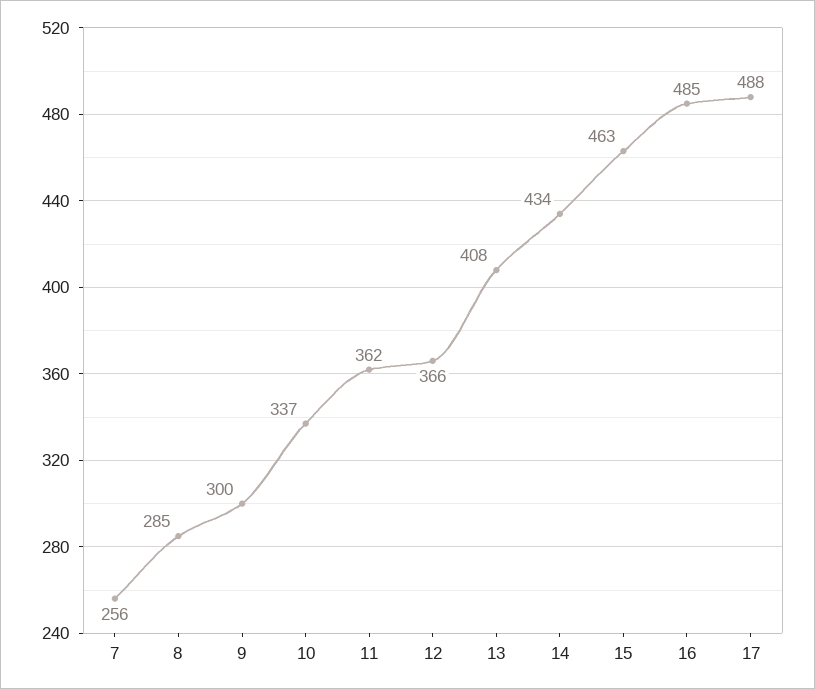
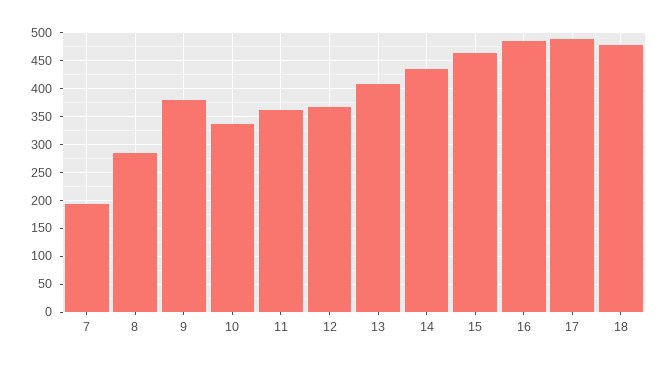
  {
-   "7": 256,
+   "7": 200,
    "8": 285,
-   "9": 300,
+   "9": 375,
    "10": 337,
    "11": 362,
    "12": 366,
    "13": 408,
    "14": 434,
    "15": 463,
    "16": 485,
-   "17": 488
+   "17": 488,
+   "18": 475
  }

